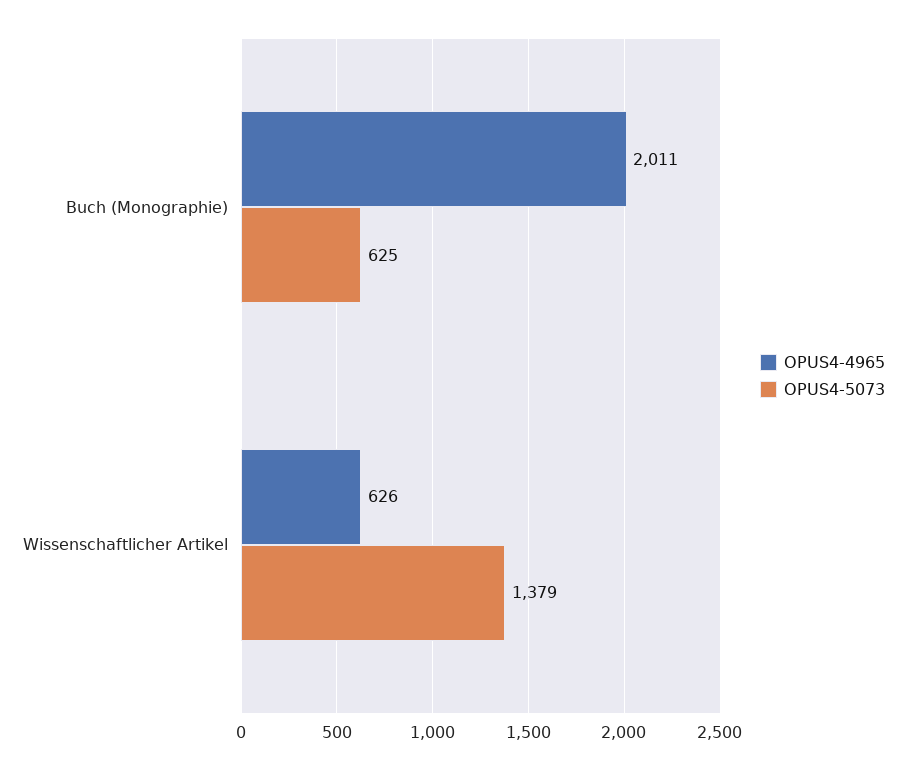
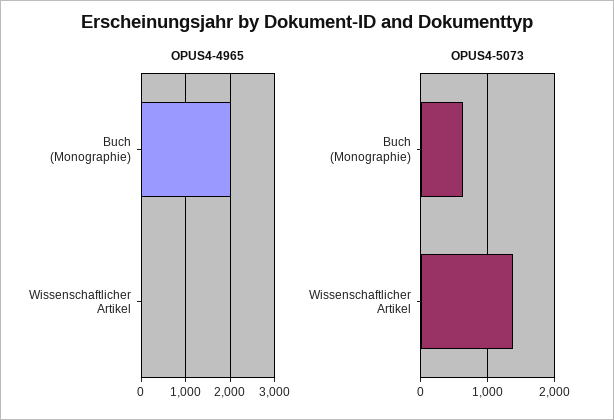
  {
    "OPUS4-4965": {
      "Buch (Monographie)": 2011,
-     "Wissenschaftlicher Artikel": 626
+     "Wissenschaftlicher Artikel": 0
    },
    "OPUS4-5073": {
      "Buch (Monographie)": 625,
      "Wissenschaftlicher Artikel": 1379
    }
  }

